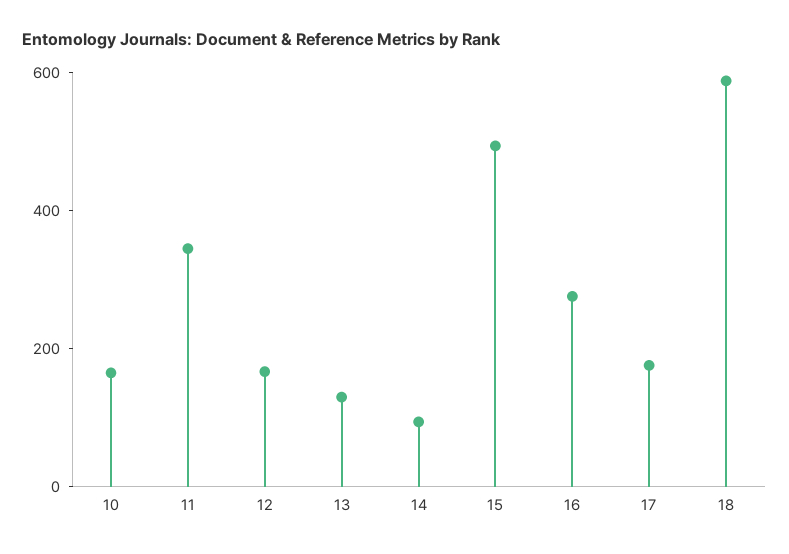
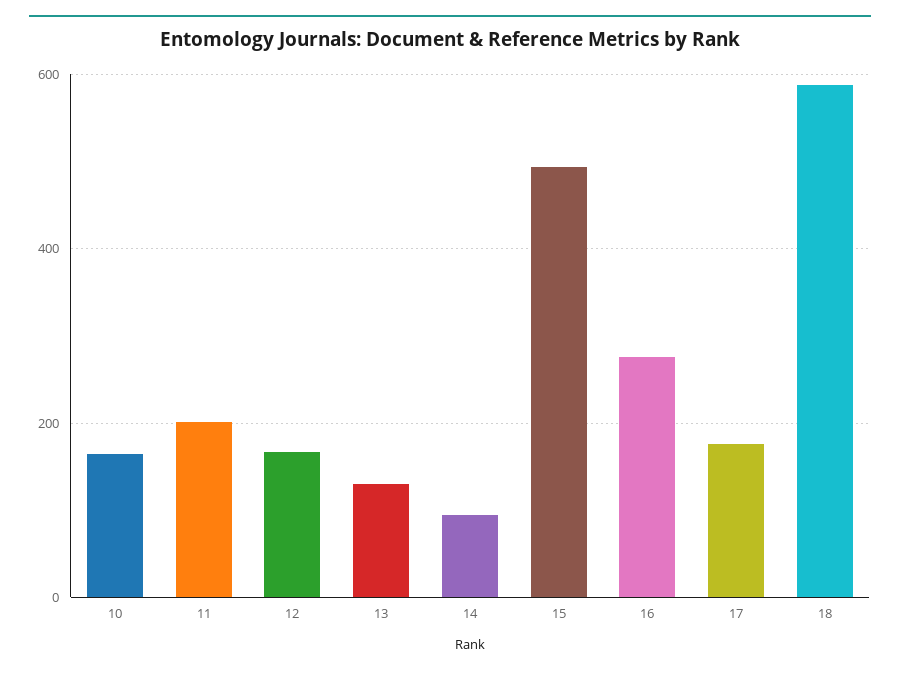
  {
    "10": 160,
-   "11": 350,
+   "11": 200,
    "12": 160,
    "13": 140,
    "14": 100,
    "15": 500,
    "16": 280,
    "17": 180,
    "18": 580
  }

